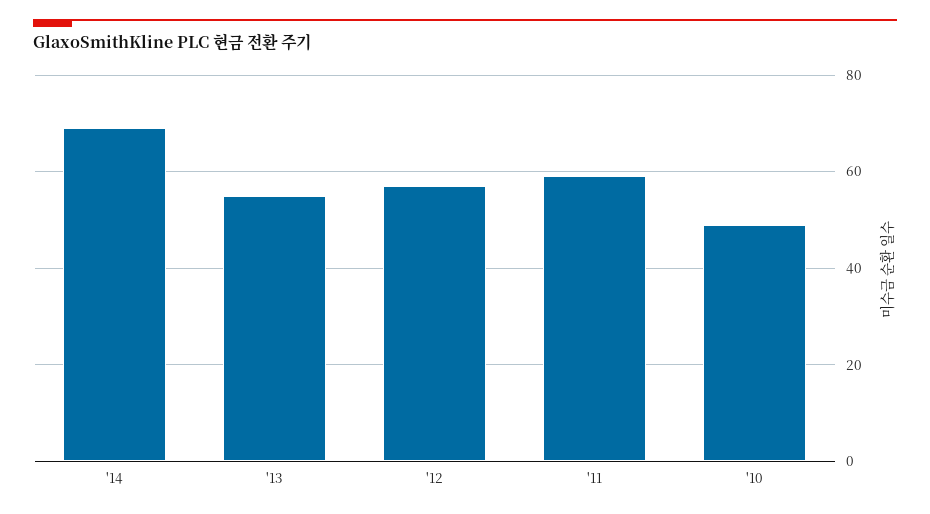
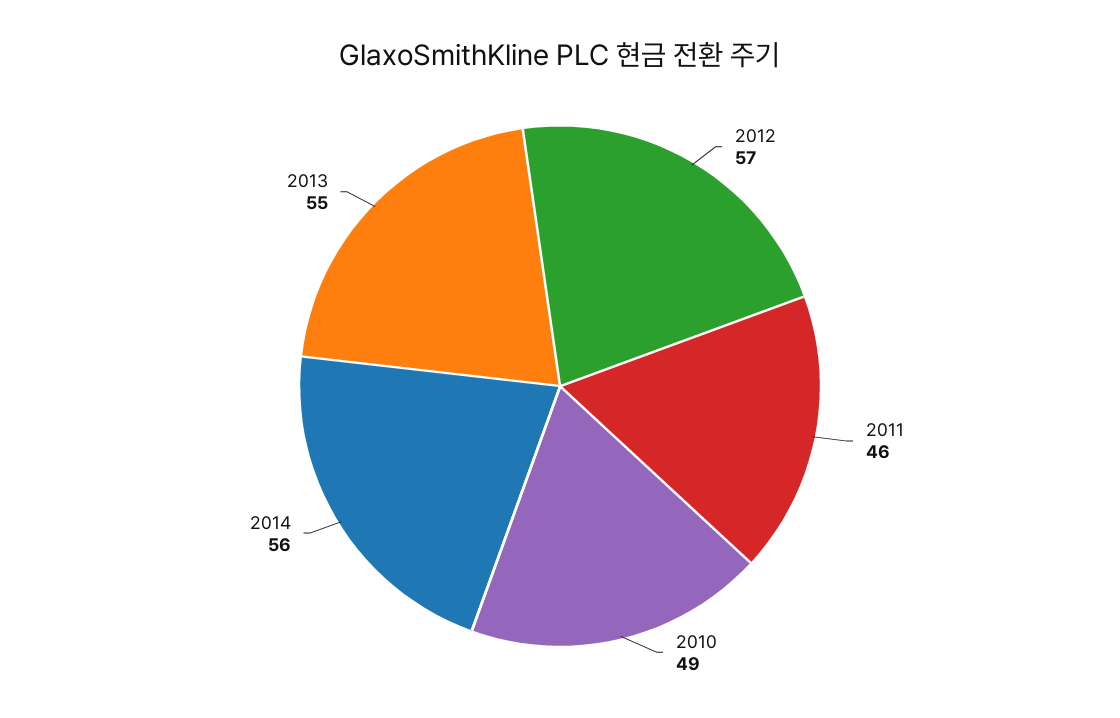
  {
-   "'14": 70,
+   "'14": 56,
    "'13": 55,
    "'12": 57,
-   "'11": 60,
+   "'11": 46,
    "'10": 49
  }

